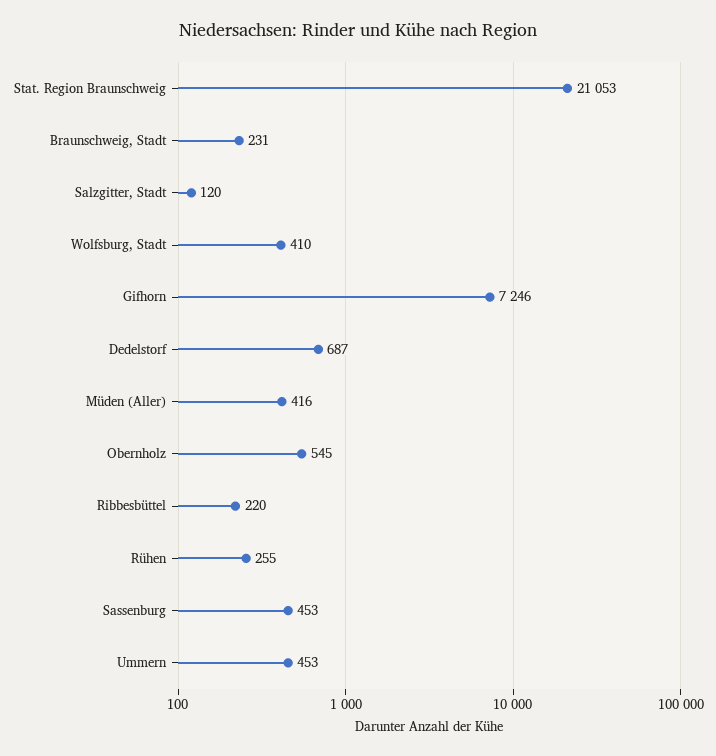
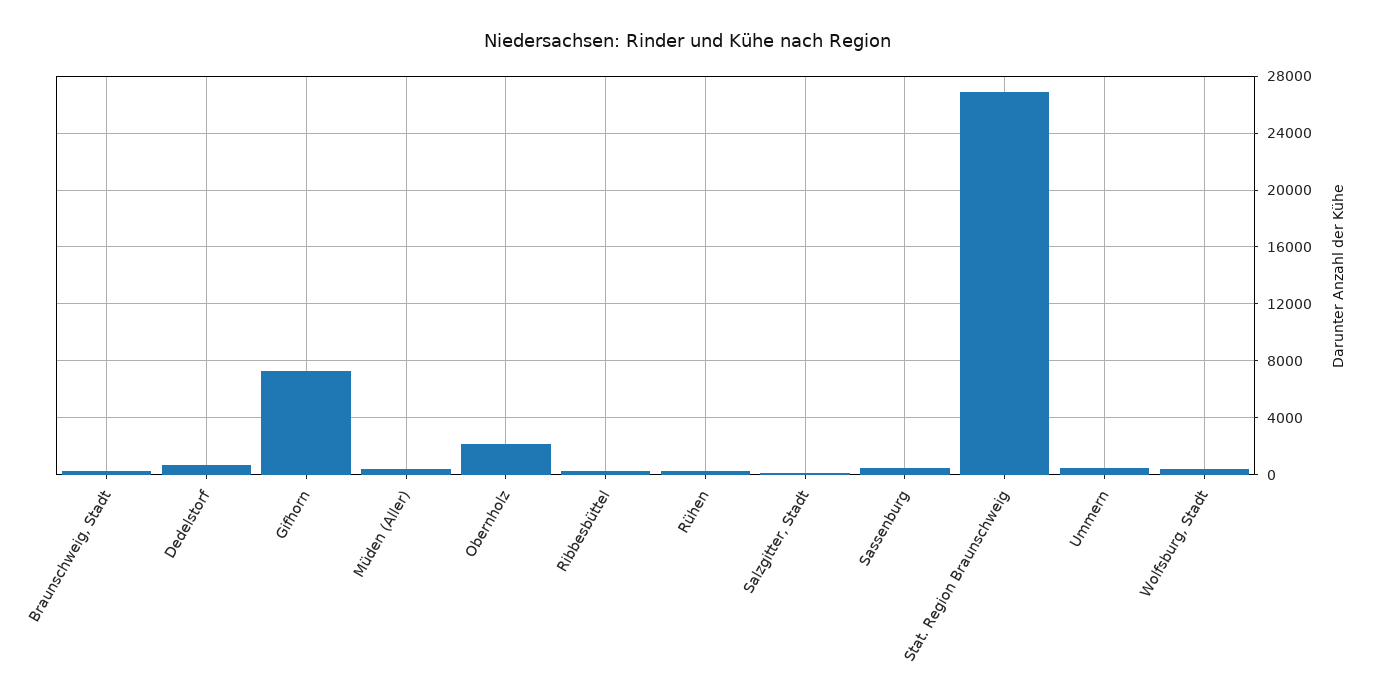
  {
-   "Stat. Region Braunschweig": 21053,
+   "Stat. Region Braunschweig": 27000,
    "Braunschweig, Stadt": 231,
    "Salzgitter, Stadt": 120,
    "Wolfsburg, Stadt": 410,
    "Gifhorn": 7246,
    "Dedelstorf": 687,
    "Müden (Aller)": 416,
-   "Obernholz": 545,
+   "Obernholz": 2000,
    "Ribbesbüttel": 220,
    "Rühen": 255,
    "Sassenburg": 453,
    "Ummern": 453
  }

